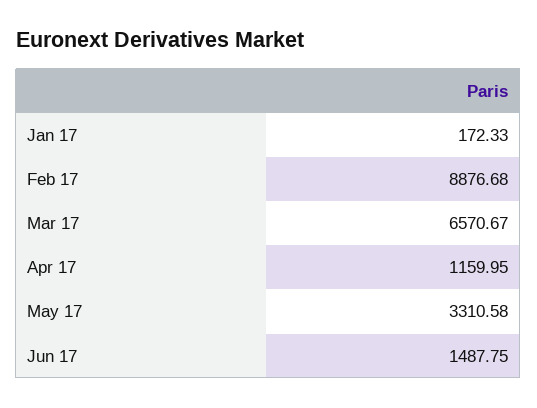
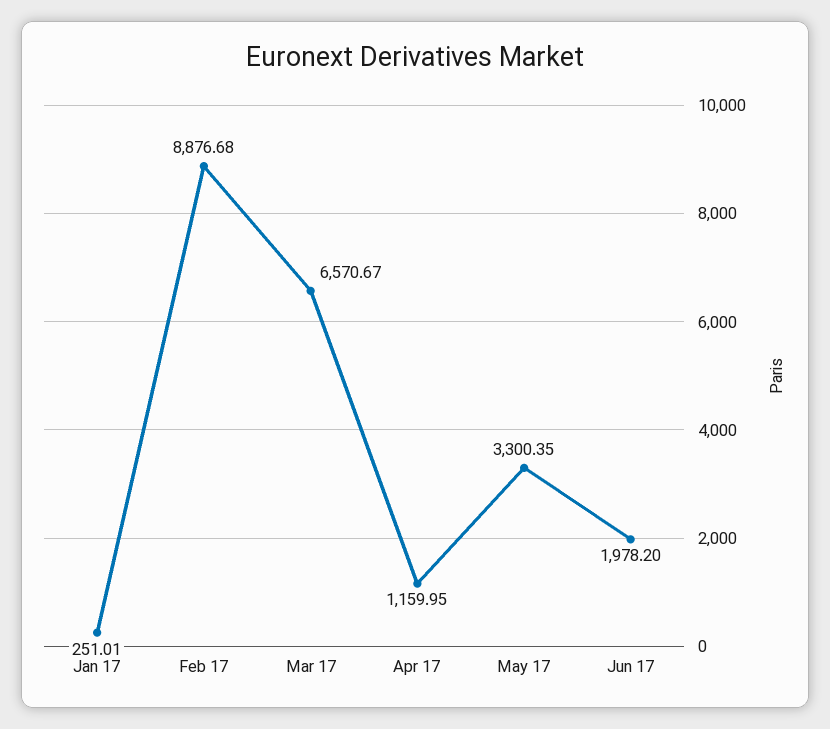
  {
-   "Jan 17": 172.33,
+   "Jan 17": 251.01,
    "Feb 17": 8876.68,
    "Mar 17": 6570.67,
    "Apr 17": 1159.95,
-   "May 17": 3310.58,
+   "May 17": 3300.35,
-   "Jun 17": 1487.75
+   "Jun 17": 1978.2
  }

